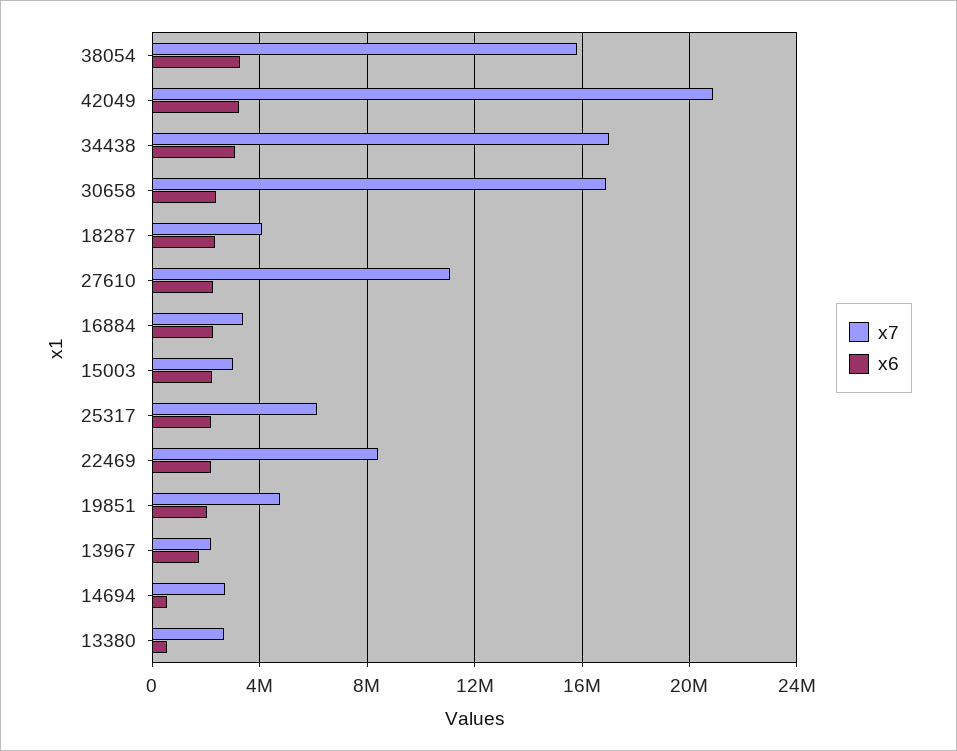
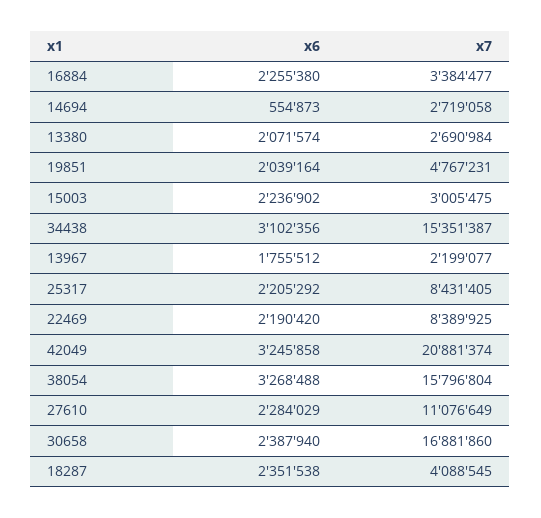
  {
    "x7": {
      "38054": 15796804,
      "42049": 20881374,
-     "34438": 17000000,
+     "34438": 15351387,
      "30658": 16881860,
      "18287": 4088545,
      "27610": 11076649,
      "16884": 3384477,
      "15003": 3005475,
-     "25317": 6000000,
+     "25317": 8431405,
      "22469": 8389925,
      "19851": 4767231,
      "13967": 2199077,
      "14694": 2719058,
      "13380": 2690984
    },
    "x6": {
      "38054": 3268488,
      "42049": 3245858,
      "34438": 3102356,
      "30658": 2387940,
      "18287": 2351538,
      "27610": 2284029,
      "16884": 2255380,
      "15003": 2236902,
      "25317": 2205292,
      "22469": 2190420,
      "19851": 2039164,
      "13967": 1755512,
      "14694": 554873,
-     "13380": 500000
+     "13380": 2071574
    }
  }

